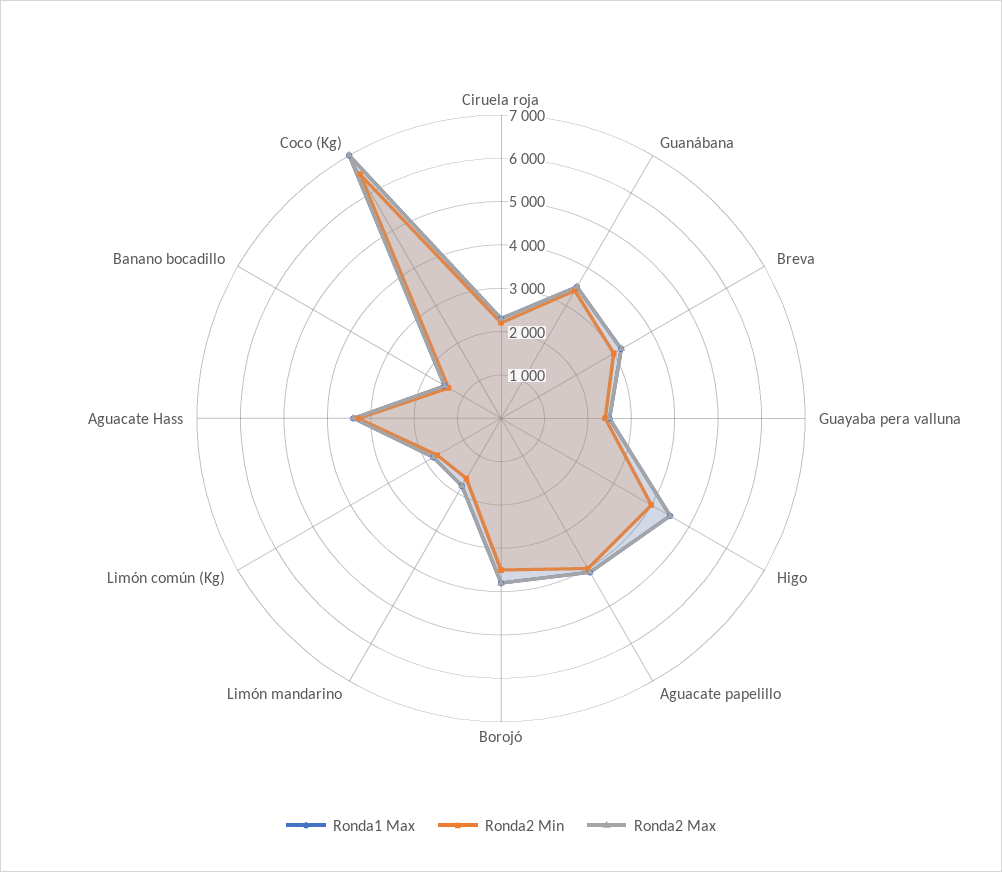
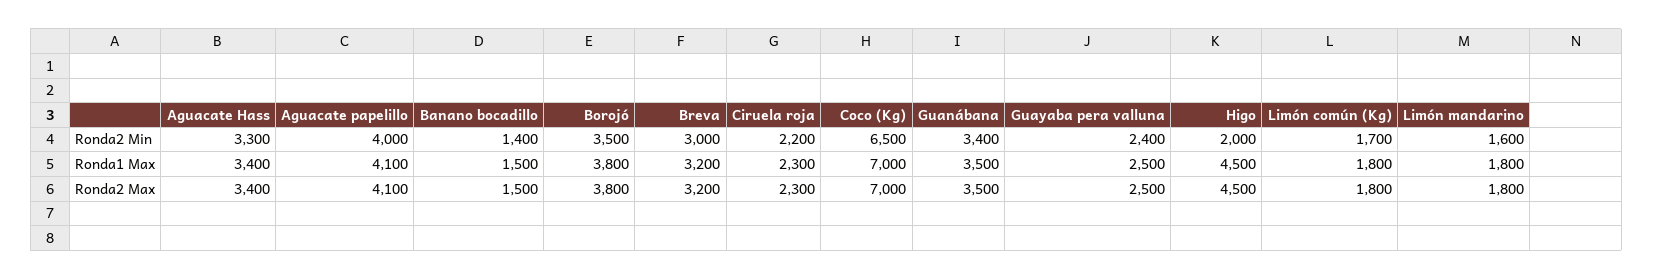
  {
    "Ronda1 Max": {
      "Ciruela roja": 2300,
      "Guanábana": 3500,
      "Breva": 3200,
      "Guayaba pera valluna": 2500,
      "Higo": 4500,
      "Aguacate papelillo": 4100,
      "Borojó": 3800,
      "Limón mandarino": 1800,
      "Limón común (Kg)": 1800,
      "Aguacate Hass": 3400,
      "Banano bocadillo": 1500,
      "Coco (Kg)": 7000
    },
    "Ronda2 Min": {
      "Ciruela roja": 2200,
      "Guanábana": 3400,
      "Breva": 3000,
      "Guayaba pera valluna": 2400,
-     "Higo": 4000,
+     "Higo": 2000,
      "Aguacate papelillo": 4000,
      "Borojó": 3500,
      "Limón mandarino": 1600,
      "Limón común (Kg)": 1700,
      "Aguacate Hass": 3300,
      "Banano bocadillo": 1400,
      "Coco (Kg)": 6500
    },
    "Ronda2 Max": {
      "Ciruela roja": 2300,
      "Guanábana": 3500,
      "Breva": 3200,
      "Guayaba pera valluna": 2500,
      "Higo": 4500,
      "Aguacate papelillo": 4100,
      "Borojó": 3800,
      "Limón mandarino": 1800,
      "Limón común (Kg)": 1800,
      "Aguacate Hass": 3400,
      "Banano bocadillo": 1500,
      "Coco (Kg)": 7000
    }
  }

